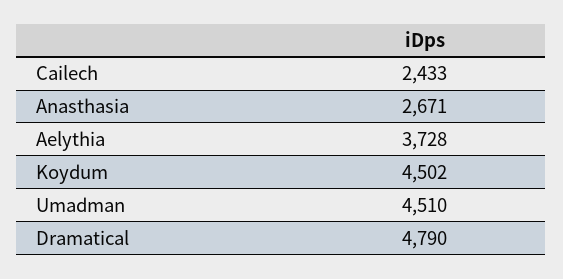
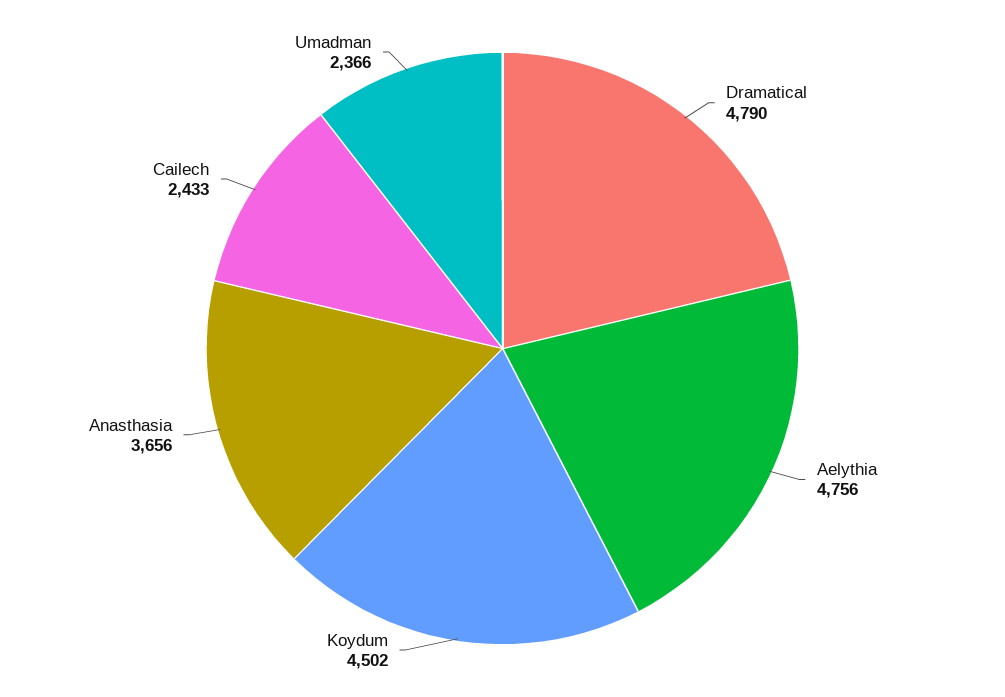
  {
    "Cailech": 2433,
-   "Anasthasia": 2671,
+   "Anasthasia": 3656,
-   "Aelythia": 3728,
+   "Aelythia": 4756,
    "Koydum": 4502,
-   "Umadman": 4510,
+   "Umadman": 2366,
    "Dramatical": 4790
  }

